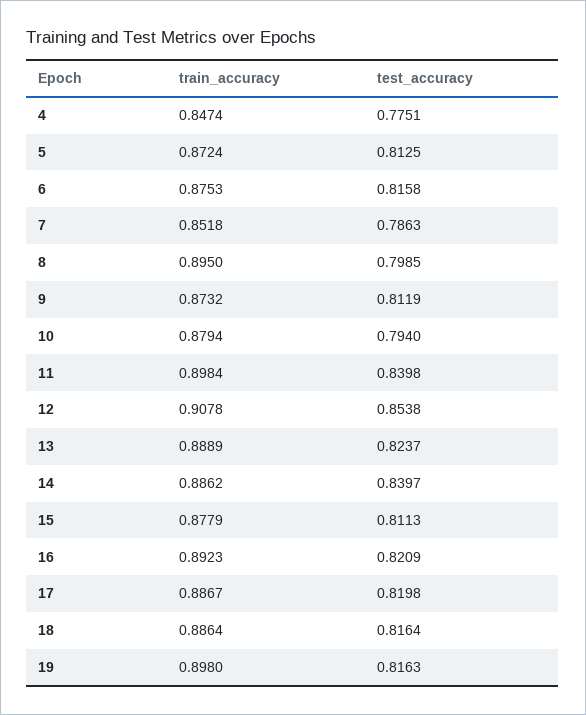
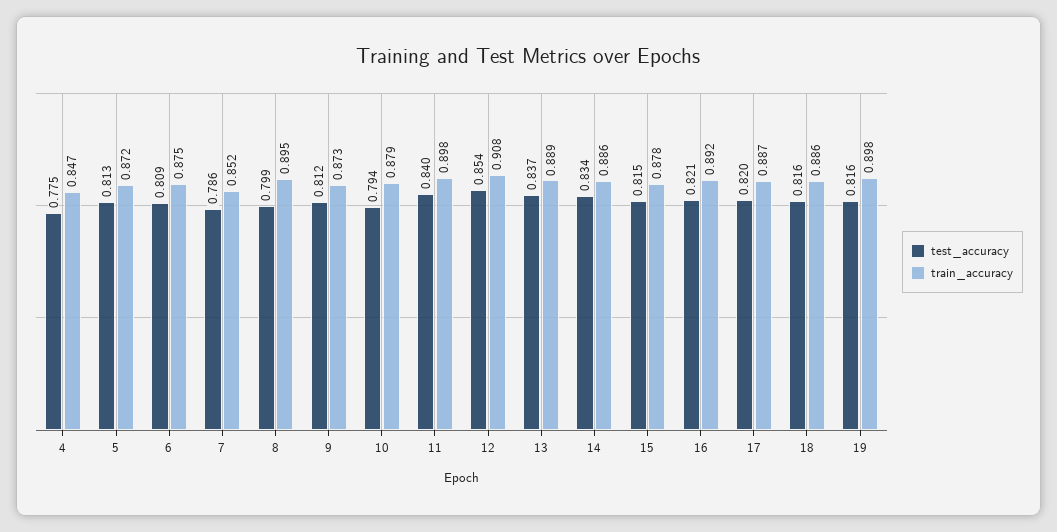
  {
    "train_accuracy": {
      "4": 0.8474,
      "5": 0.8724,
      "6": 0.8753,
      "7": 0.8518,
      "8": 0.895,
      "9": 0.8732,
      "10": 0.8794,
      "11": 0.8984,
      "12": 0.9078,
      "13": 0.8889,
      "14": 0.8862,
      "15": 0.8779,
      "16": 0.8923,
      "17": 0.8867,
      "18": 0.8864,
      "19": 0.898
    },
    "test_accuracy": {
      "4": 0.7751,
      "5": 0.8125,
-     "6": 0.8158,
+     "6": 0.809,
      "7": 0.7863,
      "8": 0.7985,
      "9": 0.8119,
      "10": 0.794,
      "11": 0.8398,
      "12": 0.8538,
-     "13": 0.8237,
+     "13": 0.837,
-     "14": 0.8397,
+     "14": 0.834,
-     "15": 0.8113,
+     "15": 0.815,
      "16": 0.8209,
      "17": 0.8198,
      "18": 0.8164,
      "19": 0.8163
    }
  }

